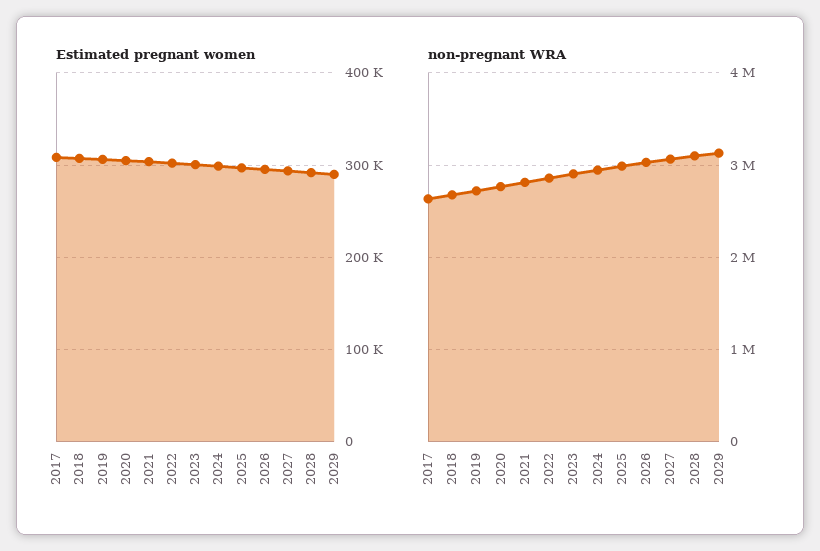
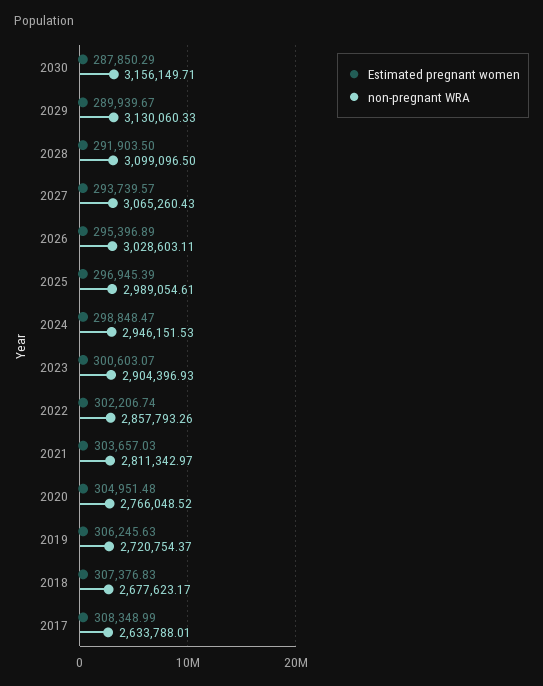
  {
    "Estimated pregnant women": {
      "2017": 308348.99,
      "2018": 307376.83,
      "2019": 306245.63,
      "2020": 304951.48,
      "2021": 303657.03,
      "2022": 302206.74,
      "2023": 300603.07,
      "2024": 298848.47,
      "2025": 296945.39,
      "2026": 295396.89,
      "2027": 293739.57,
      "2028": 291903.5,
-     "2029": 289939.67
+     "2029": 289939.67,
+     "2030": 287850.29
    },
    "non-pregnant WRA": {
      "2017": 2633788.01,
      "2018": 2677623.17,
      "2019": 2720754.37,
      "2020": 2766048.52,
      "2021": 2811342.97,
      "2022": 2857793.26,
      "2023": 2904396.93,
      "2024": 2946151.53,
      "2025": 2989054.61,
      "2026": 3028603.11,
      "2027": 3065260.43,
      "2028": 3099096.5,
-     "2029": 3130060.33
+     "2029": 3130060.33,
+     "2030": 3156149.71
    }
  }

